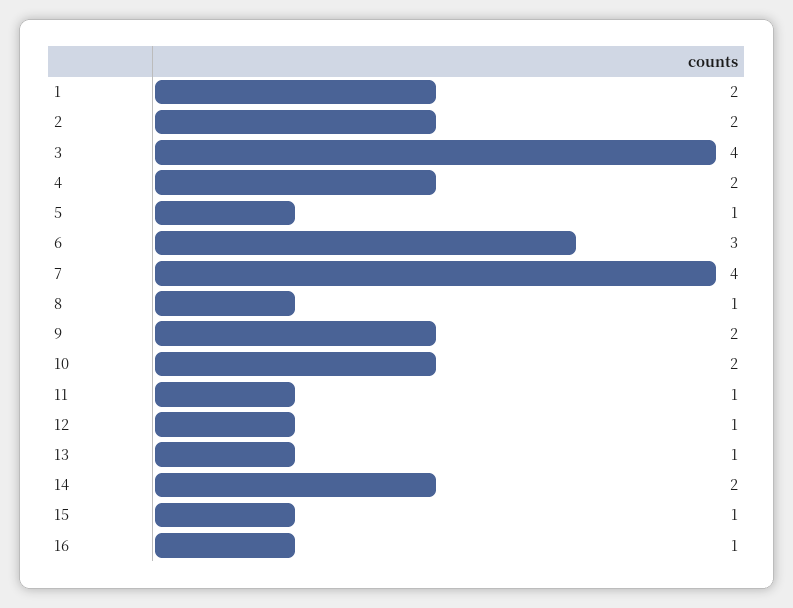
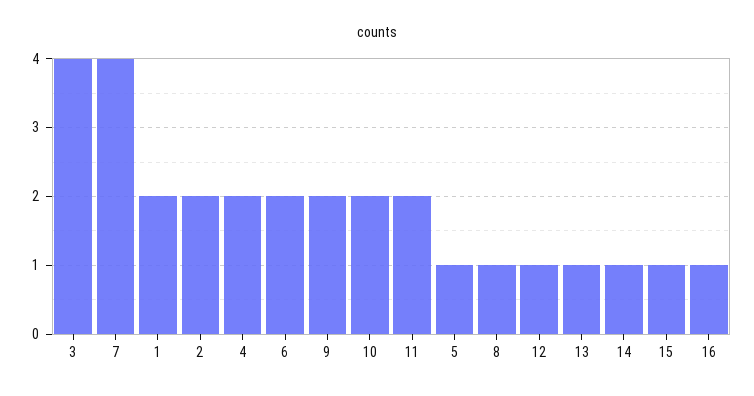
  {
    "1": 2,
    "2": 2,
    "3": 4,
    "4": 2,
    "5": 1,
-   "6": 3,
+   "6": 2,
    "7": 4,
    "8": 1,
    "9": 2,
    "10": 2,
-   "11": 1,
+   "11": 2,
    "12": 1,
    "13": 1,
-   "14": 2,
+   "14": 1,
    "15": 1,
    "16": 1
  }

